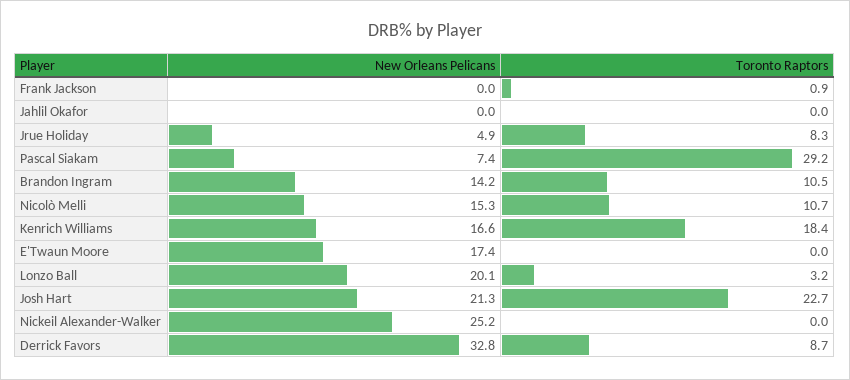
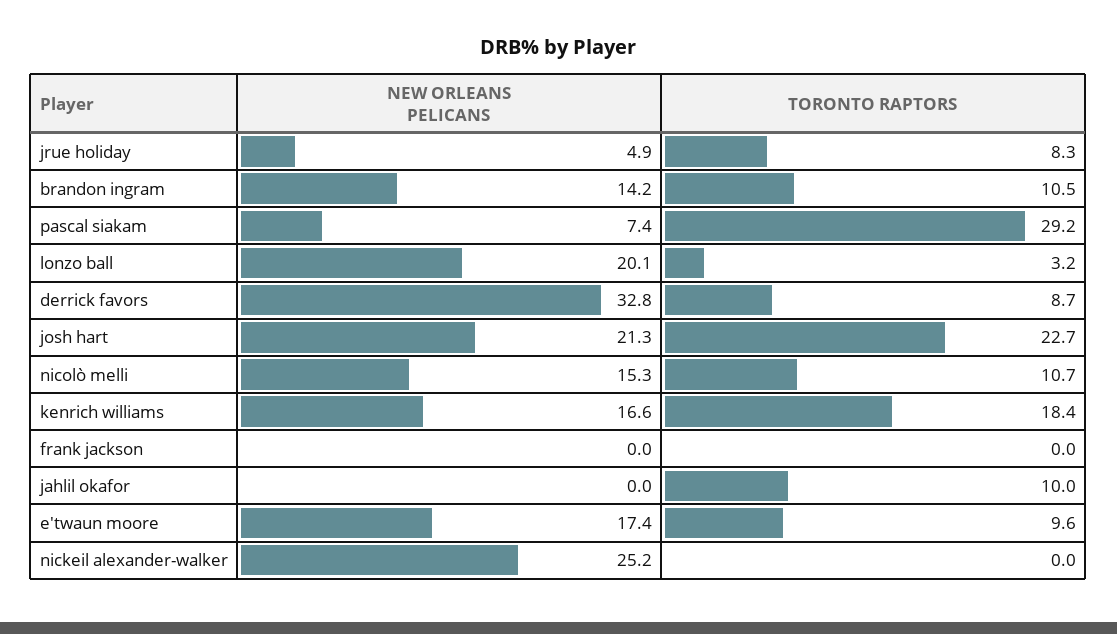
  {
    "New Orleans Pelicans": {
      "Frank Jackson": 0,
      "Jahlil Okafor": 0,
      "Jrue Holiday": 4.9,
      "Pascal Siakam": 7.4,
      "Brandon Ingram": 14.2,
      "Nicolò Melli": 15.3,
      "Kenrich Williams": 16.6,
      "E'Twaun Moore": 17.4,
      "Lonzo Ball": 20.1,
      "Josh Hart": 21.3,
      "Nickeil Alexander-Walker": 25.2,
      "Derrick Favors": 32.8
    },
    "Toronto Raptors": {
-     "Frank Jackson": 0.9,
+     "Frank Jackson": 0,
-     "Jahlil Okafor": 0,
+     "Jahlil Okafor": 10,
      "Jrue Holiday": 8.3,
      "Pascal Siakam": 29.2,
      "Brandon Ingram": 10.5,
      "Nicolò Melli": 10.7,
      "Kenrich Williams": 18.4,
-     "E'Twaun Moore": 0,
+     "E'Twaun Moore": 9.6,
      "Lonzo Ball": 3.2,
      "Josh Hart": 22.7,
      "Nickeil Alexander-Walker": 0,
      "Derrick Favors": 8.7
    }
  }

